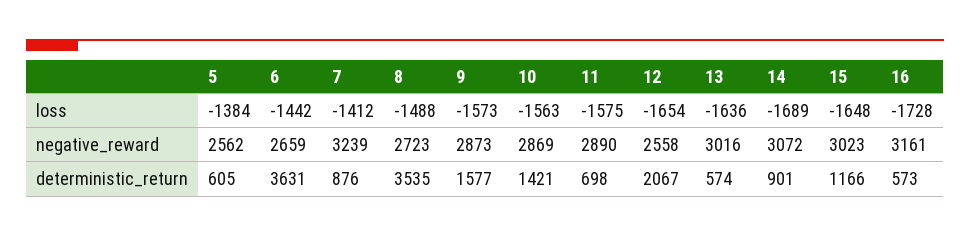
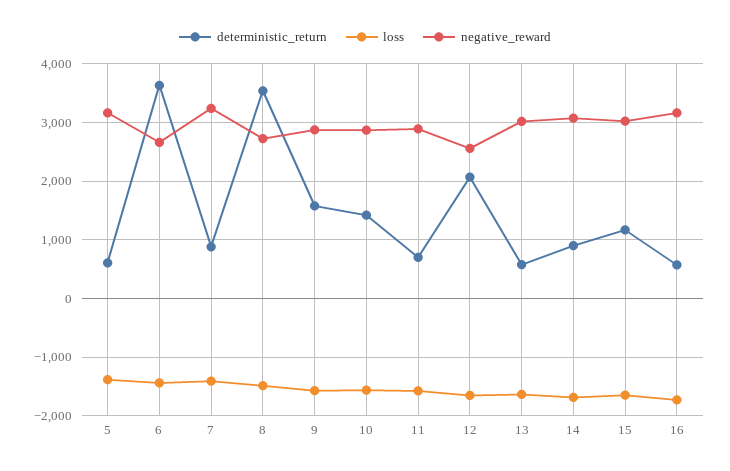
  {
    "loss": {
      "5": -1384,
      "6": -1442,
      "7": -1412,
      "8": -1488,
      "9": -1573,
      "10": -1563,
      "11": -1575,
      "12": -1654,
      "13": -1636,
      "14": -1689,
      "15": -1648,
      "16": -1728
    },
    "negative_reward": {
-     "5": 2562,
+     "5": 3200,
      "6": 2659,
      "7": 3239,
      "8": 2723,
      "9": 2873,
      "10": 2869,
      "11": 2890,
      "12": 2558,
      "13": 3016,
      "14": 3072,
      "15": 3023,
      "16": 3161
    },
    "deterministic_return": {
      "5": 605,
      "6": 3631,
      "7": 876,
      "8": 3535,
      "9": 1577,
      "10": 1421,
      "11": 698,
      "12": 2067,
      "13": 574,
      "14": 901,
      "15": 1166,
      "16": 573
    }
  }

